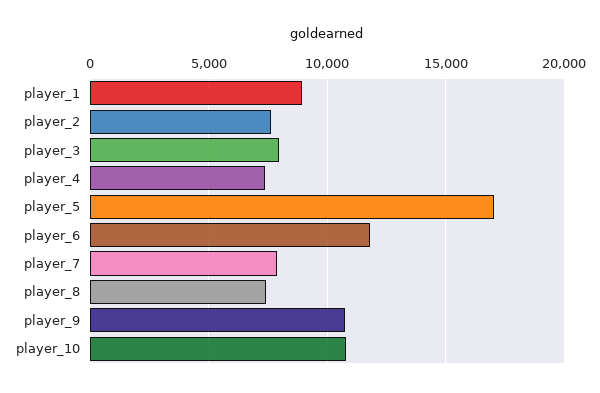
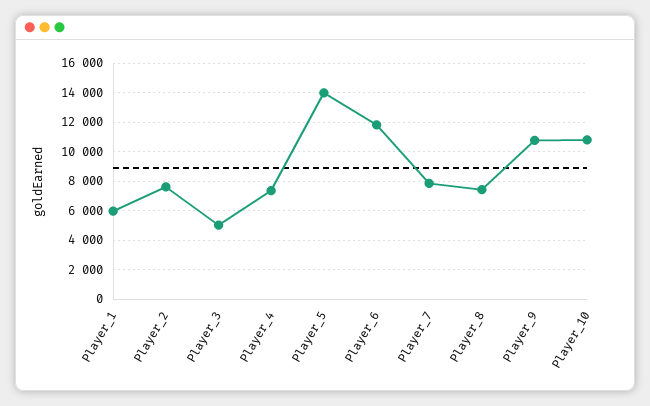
  {
-   "player_1": 9000,
+   "player_1": 6000,
    "player_2": 7500,
-   "player_3": 8000,
+   "player_3": 5000,
    "player_4": 7500,
-   "player_5": 17000,
+   "player_5": 14000,
    "player_6": 12000,
    "player_7": 8000,
    "player_8": 7500,
    "player_9": 11000,
    "player_10": 11000
  }

